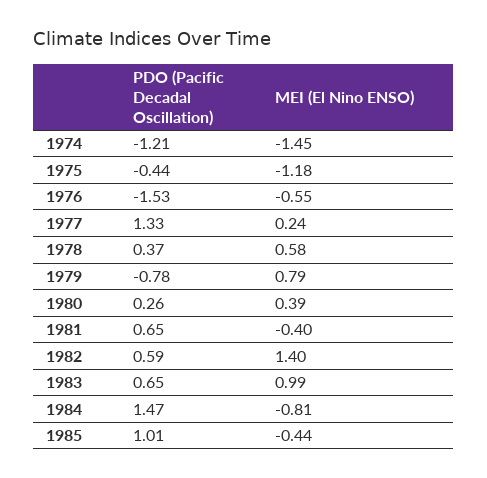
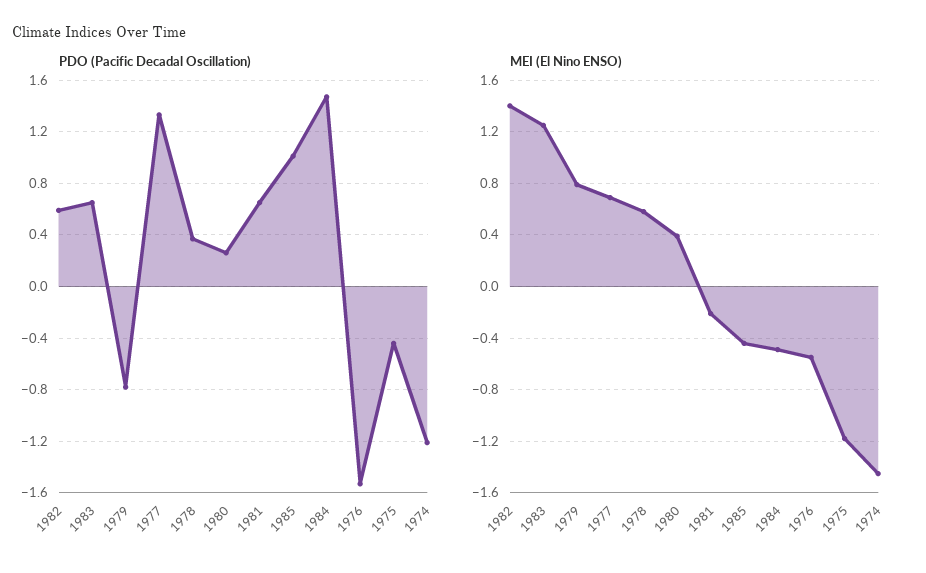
  {
    "PDO (Pacific Decadal Oscillation)": {
      "1974": -1.21,
      "1975": -0.44,
      "1976": -1.53,
      "1977": 1.33,
      "1978": 0.37,
      "1979": -0.78,
      "1980": 0.26,
      "1981": 0.65,
      "1982": 0.59,
      "1983": 0.65,
      "1984": 1.47,
      "1985": 1.01
    },
    "MEI (El Nino ENSO)": {
      "1974": -1.45,
      "1975": -1.18,
      "1976": -0.55,
-     "1977": 0.24,
+     "1977": 0.7,
      "1978": 0.58,
      "1979": 0.79,
      "1980": 0.39,
-     "1981": -0.4,
+     "1981": -0.2,
      "1982": 1.4,
-     "1983": 0.99,
+     "1983": 1.25,
-     "1984": -0.81,
+     "1984": -0.5,
      "1985": -0.44
    }
  }

